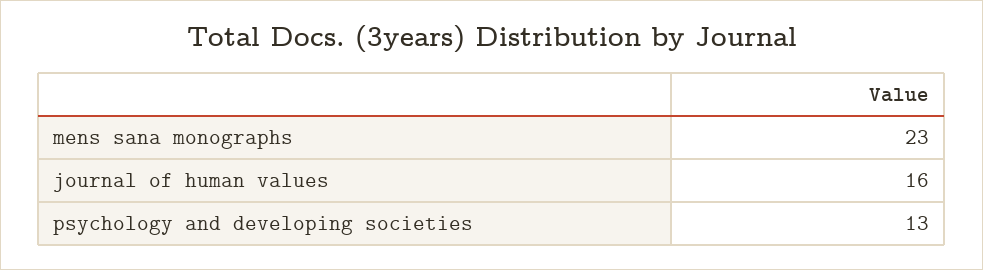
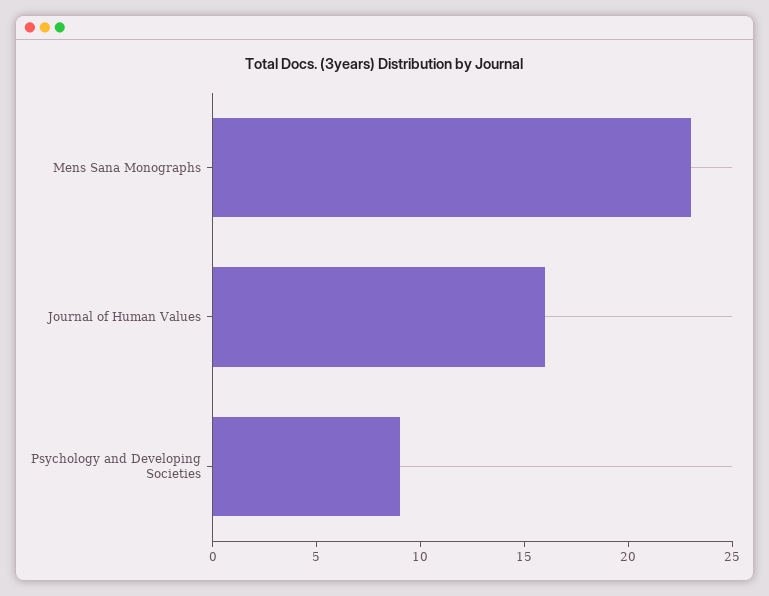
  {
    "mens sana monographs": 23,
    "journal of human values": 16,
-   "psychology and developing societies": 13
+   "psychology and developing societies": 9
  }

